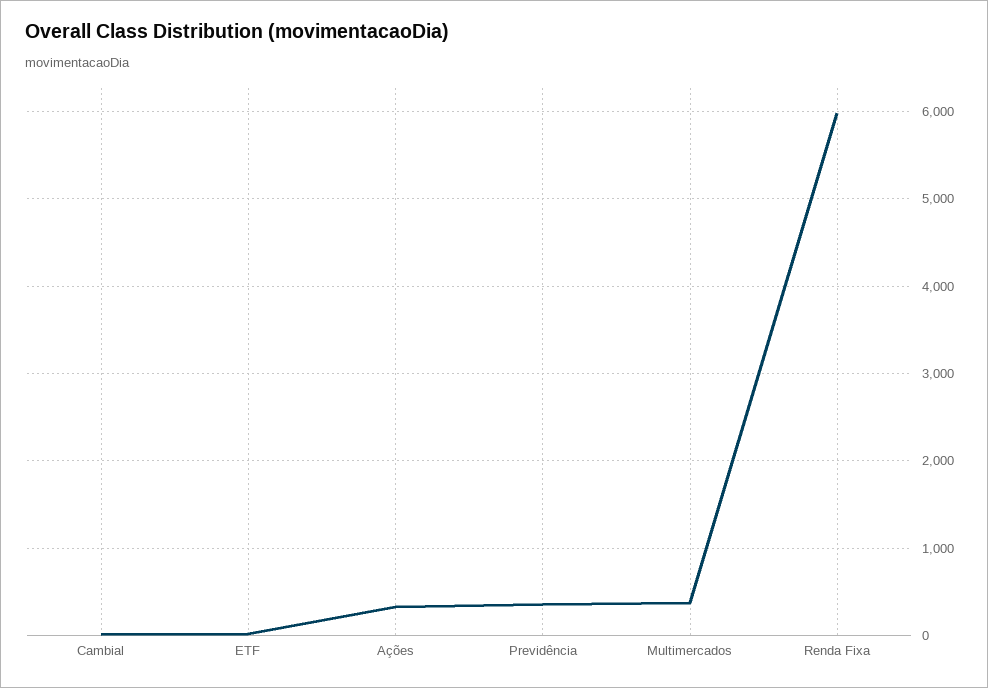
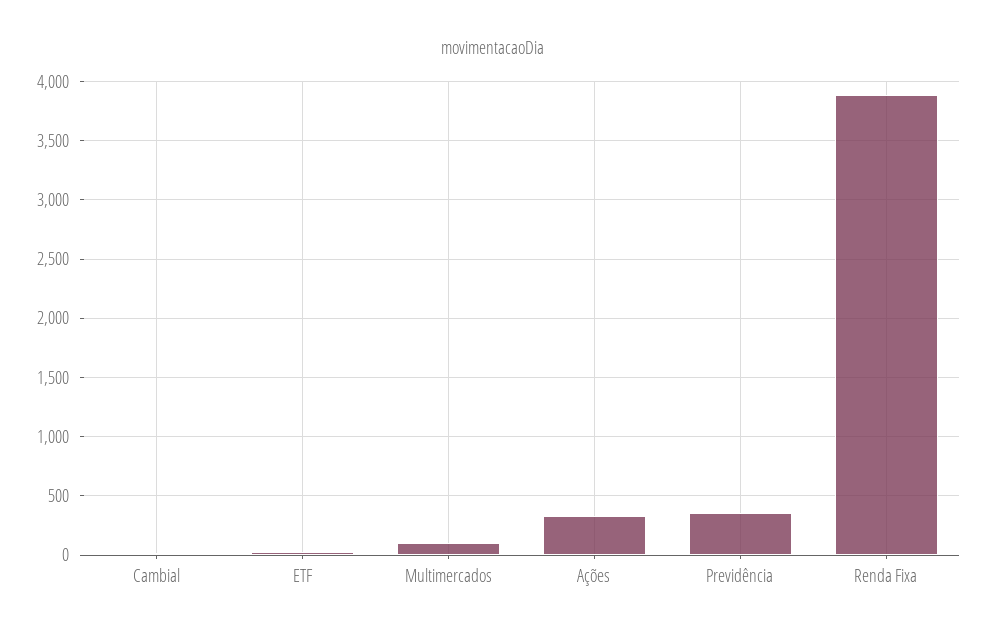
  {
    "Cambial": 0,
    "ETF": 0,
    "Ações": 300,
    "Previdência": 400,
-   "Multimercados": 400,
+   "Multimercados": 100,
-   "Renda Fixa": 6000
+   "Renda Fixa": 3900
  }

